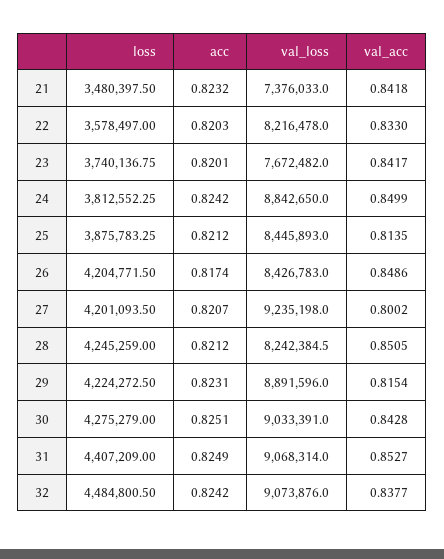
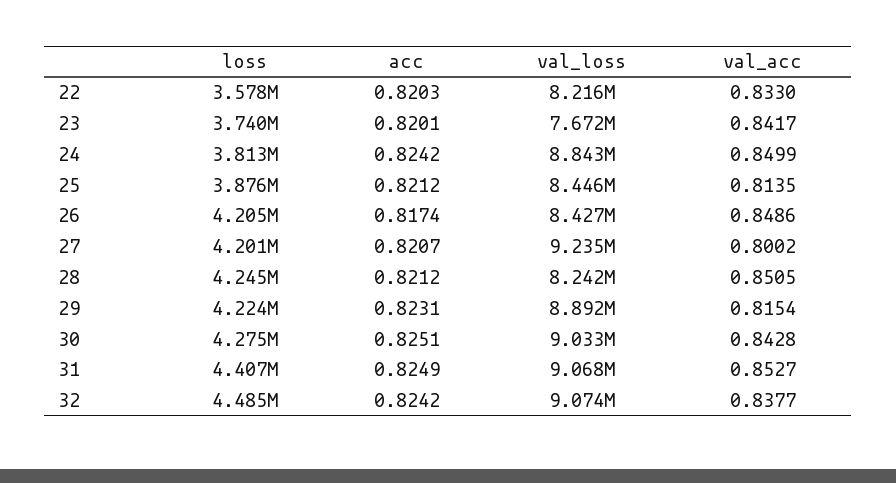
  {
    "loss": {
-     "21": 3480397.5,
      "22": 3578497,
      "23": 3740136.75,
      "24": 3812552.25,
      "25": 3875783.25,
      "26": 4204771.5,
      "27": 4201093.5,
      "28": 4245259,
      "29": 4224272.5,
      "30": 4275279,
      "31": 4407209,
      "32": 4484800.5
    },
    "acc": {
-     "21": 0.8232,
      "22": 0.8203,
      "23": 0.8201,
      "24": 0.8242,
      "25": 0.8212,
      "26": 0.8174,
      "27": 0.8207,
      "28": 0.8212,
      "29": 0.8231,
      "30": 0.8251,
      "31": 0.8249,
      "32": 0.8242
    },
    "val_loss": {
-     "21": 7376033,
      "22": 8216478,
      "23": 7672482,
      "24": 8842650,
      "25": 8445893,
      "26": 8426783,
      "27": 9235198,
      "28": 8242384.5,
      "29": 8891596,
      "30": 9033391,
      "31": 9068314,
      "32": 9073876
    },
    "val_acc": {
-     "21": 0.8418,
      "22": 0.833,
      "23": 0.8417,
      "24": 0.8499,
      "25": 0.8135,
      "26": 0.8486,
      "27": 0.8002,
      "28": 0.8505,
      "29": 0.8154,
      "30": 0.8428,
      "31": 0.8527,
      "32": 0.8377
    }
  }

